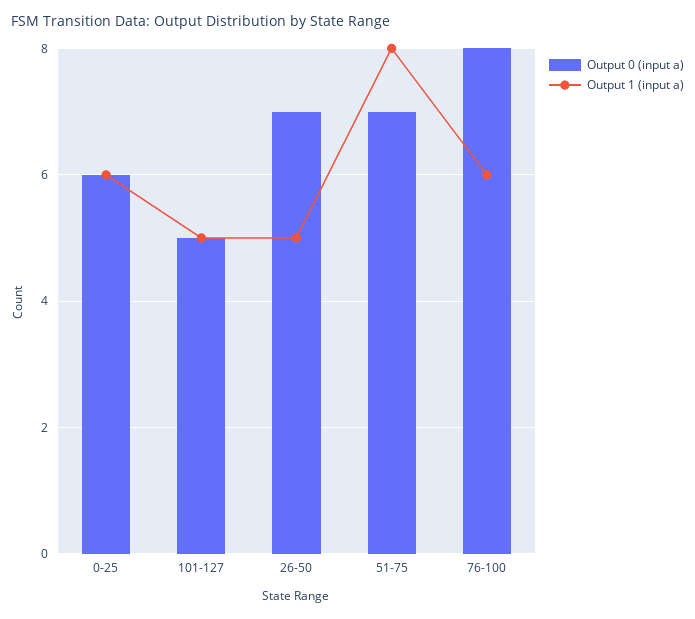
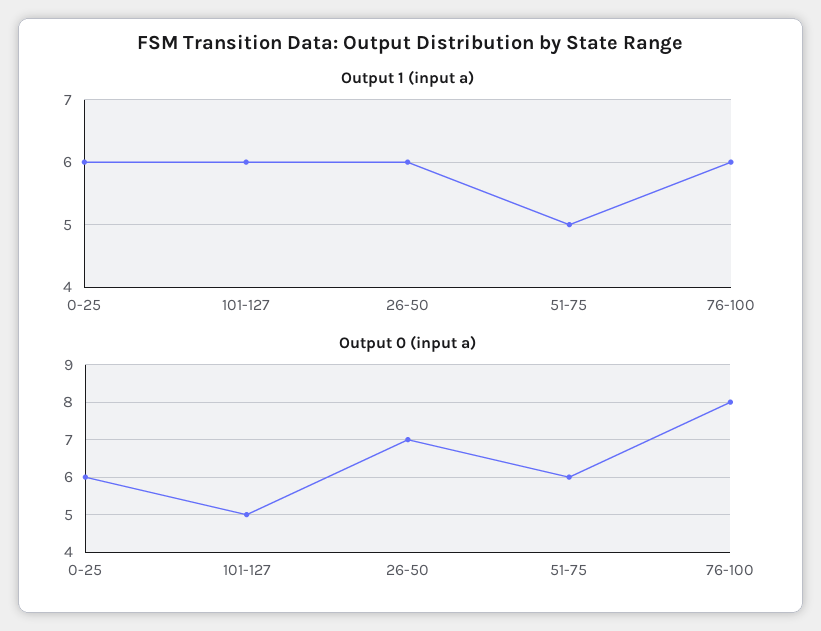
  {
    "Output 0 (input a)": {
      "0-25": 6,
      "101-127": 5,
      "26-50": 7,
-     "51-75": 7,
+     "51-75": 6,
      "76-100": 8
    },
    "Output 1 (input a)": {
      "0-25": 6,
-     "101-127": 5,
+     "101-127": 6,
-     "26-50": 5,
+     "26-50": 6,
-     "51-75": 8,
+     "51-75": 5,
      "76-100": 6
    }
  }

